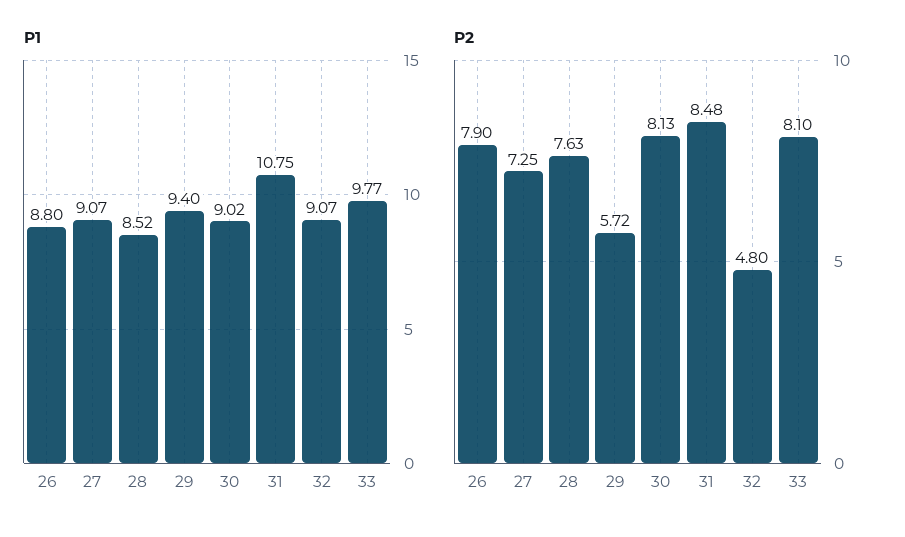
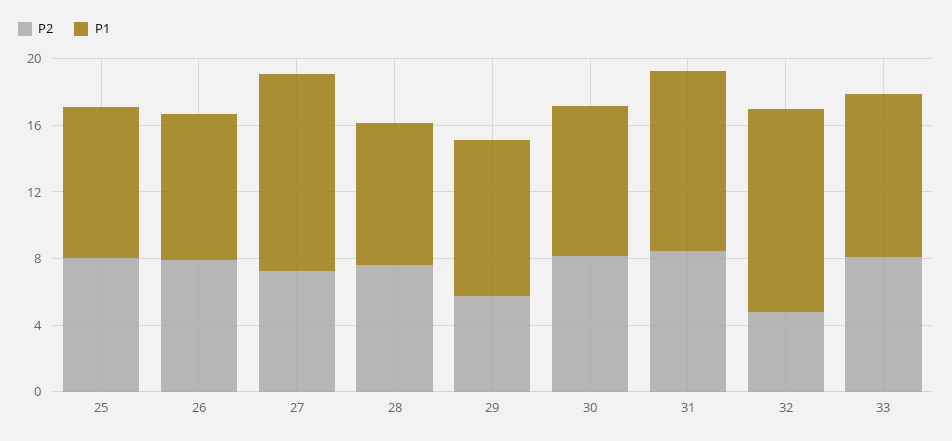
  {
    "P1": {
      "26": 8.8,
-     "27": 9.07,
+     "27": 12,
      "28": 8.52,
      "29": 9.4,
      "30": 9.02,
      "31": 10.75,
-     "32": 9.07,
+     "32": 12,
-     "33": 9.77
+     "33": 9.77,
+     "25": 9
    },
    "P2": {
      "26": 7.9,
      "27": 7.25,
      "28": 7.63,
      "29": 5.72,
      "30": 8.13,
      "31": 8.48,
      "32": 4.8,
-     "33": 8.1
+     "33": 8.1,
+     "25": 8
    }
  }

